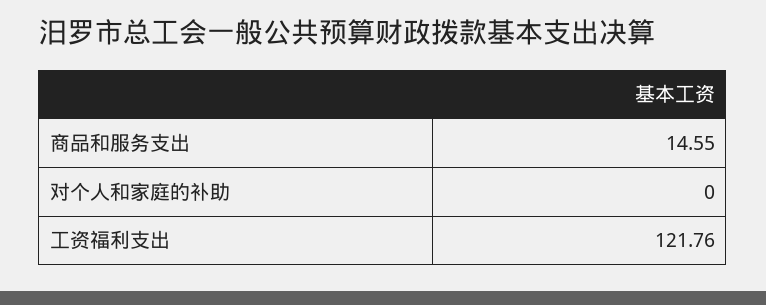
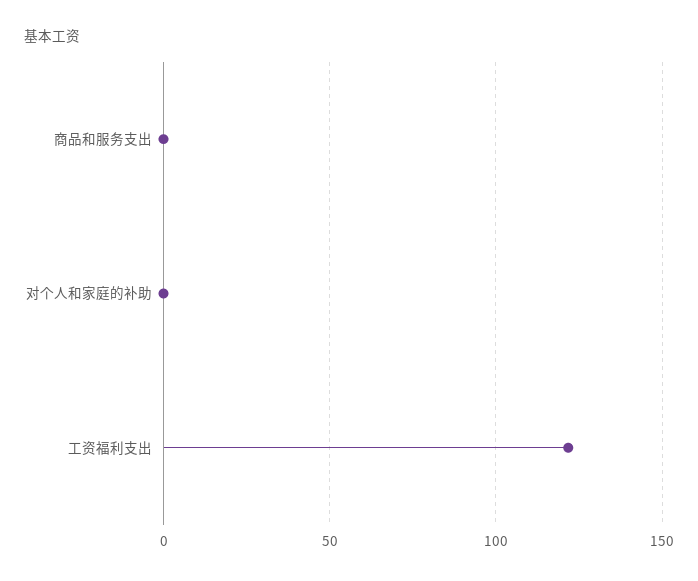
  {
-   "商品和服务支出": 14.55,
+   "商品和服务支出": 0,
    "对个人和家庭的补助": 0,
    "工资福利支出": 121.76
  }

